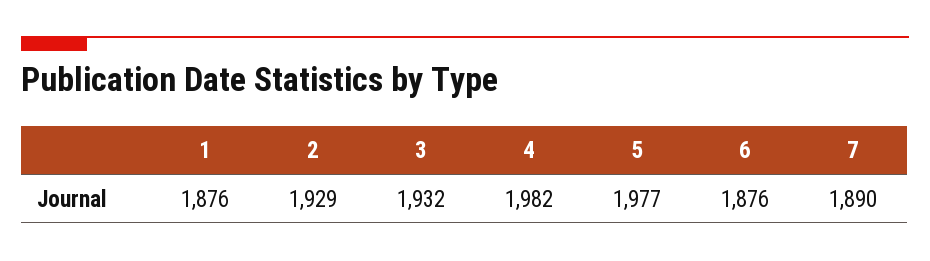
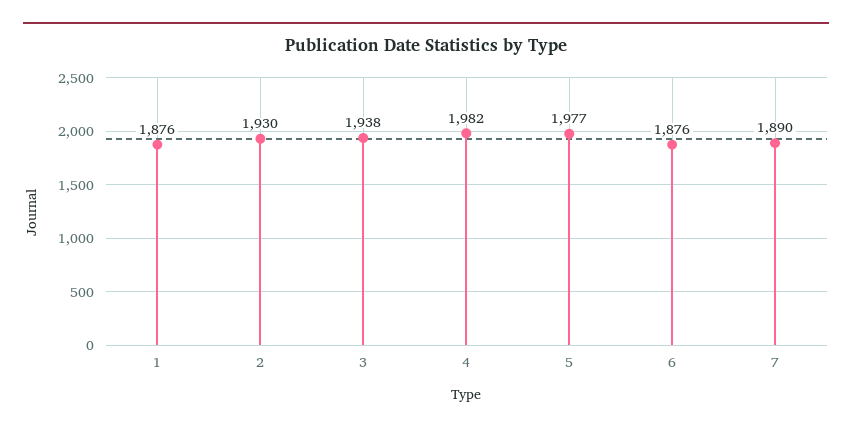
  {
    "1": 1876,
-   "2": 1929,
+   "2": 1930,
-   "3": 1932,
+   "3": 1938,
    "4": 1982,
    "5": 1977,
    "6": 1876,
    "7": 1890
  }

